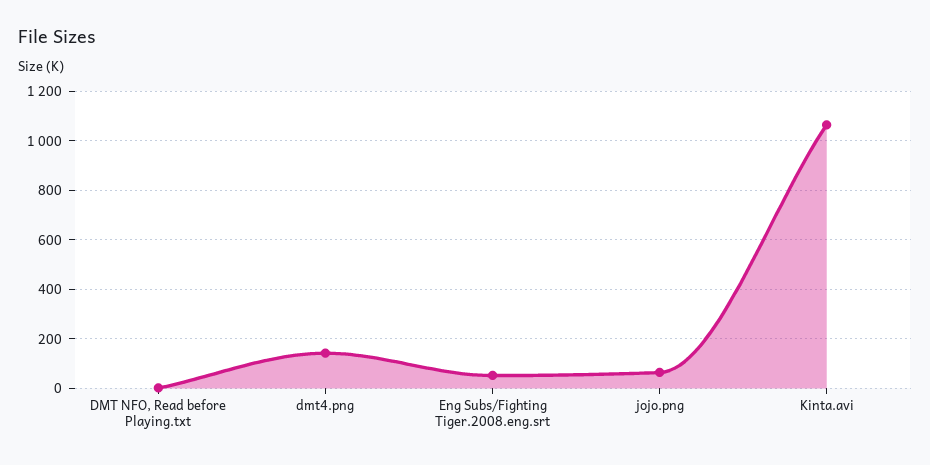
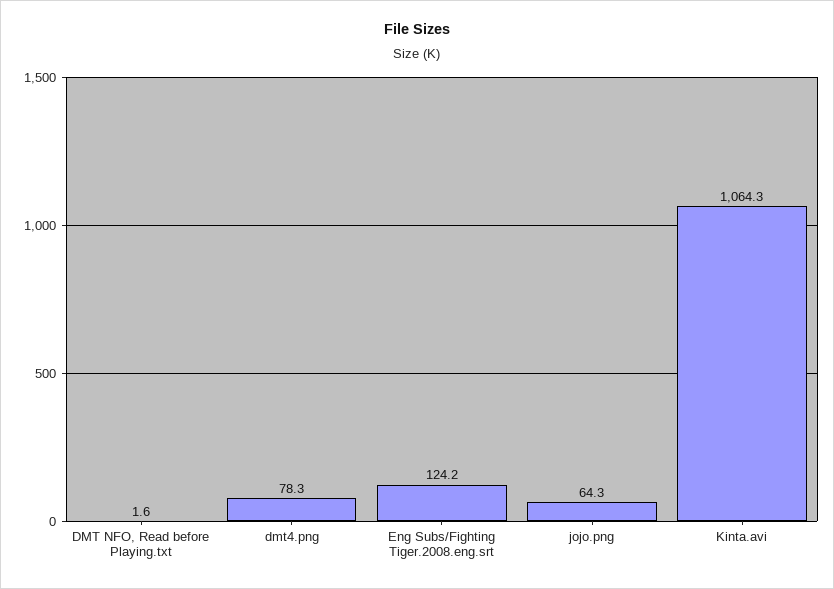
  {
    "DMT NFO, Read before Playing.txt": 1.6,
-   "dmt4.png": 150,
+   "dmt4.png": 78.3,
-   "Eng Subs/Fighting Tiger.2008.eng.srt": 50,
+   "Eng Subs/Fighting Tiger.2008.eng.srt": 124.2,
    "jojo.png": 64.3,
    "Kinta.avi": 1064.3
  }

